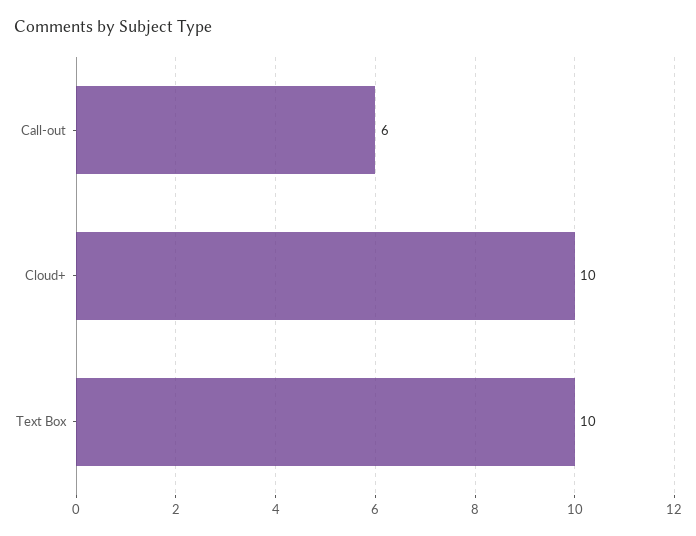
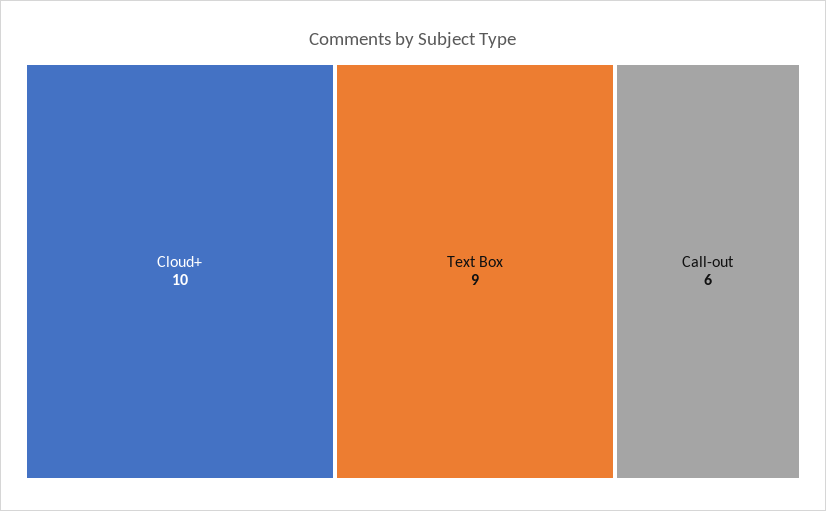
  {
    "Call-out": 6,
    "Cloud+": 10,
-   "Text Box": 10
+   "Text Box": 9
  }

